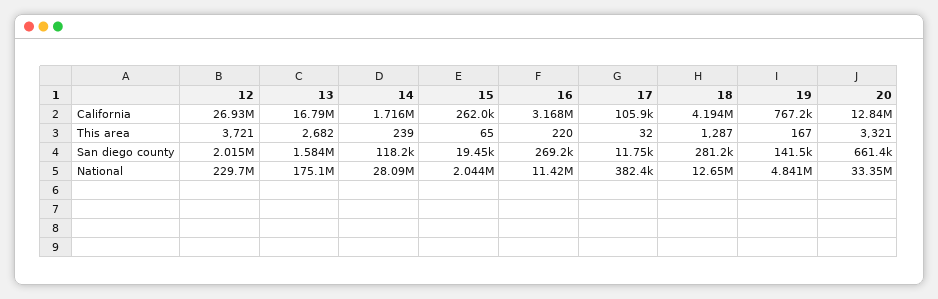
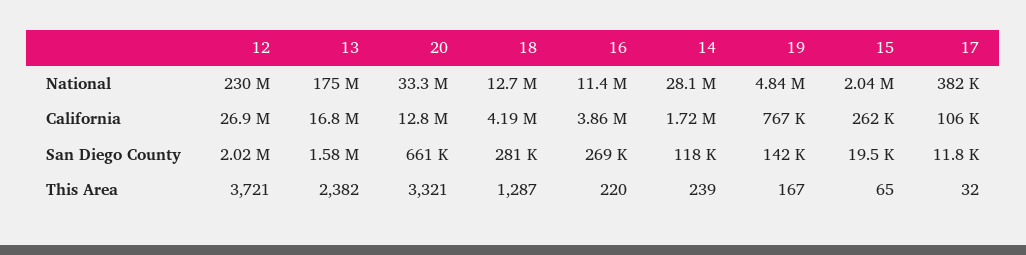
  {
    "12": {
      "California": 26930000,
      "This area": 3721,
      "San diego county": 2015000,
      "National": 229700000
    },
    "13": {
      "California": 16790000,
-     "This area": 2682,
+     "This area": 2382,
      "San diego county": 1584000,
      "National": 175100000
    },
    "14": {
      "California": 1716000,
      "This area": 239,
      "San diego county": 118200,
      "National": 28090000
    },
    "15": {
      "California": 262000,
      "This area": 65,
      "San diego county": 19450,
      "National": 2044000
    },
    "16": {
-     "California": 3168000,
+     "California": 3860000,
      "This area": 220,
      "San diego county": 269200,
      "National": 11420000
    },
    "17": {
      "California": 105900,
      "This area": 32,
      "San diego county": 11750,
      "National": 382400
    },
    "18": {
      "California": 4194000,
      "This area": 1287,
      "San diego county": 281200,
      "National": 12650000
    },
    "19": {
      "California": 767200,
      "This area": 167,
      "San diego county": 141500,
      "National": 4841000
    },
    "20": {
      "California": 12840000,
      "This area": 3321,
      "San diego county": 661400,
      "National": 33350000
    }
  }

